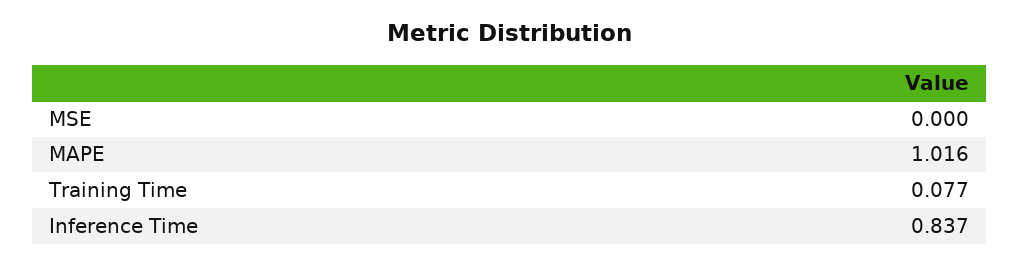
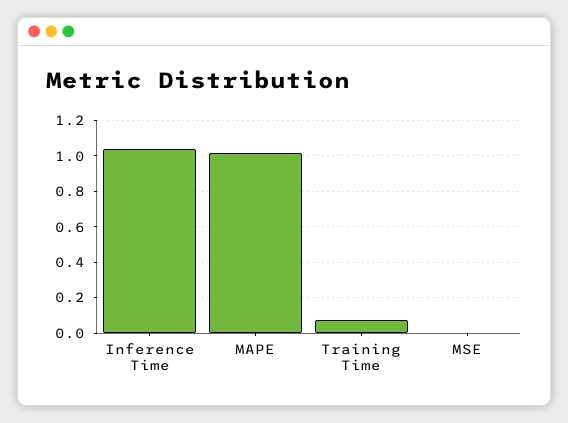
  {
    "MSE": 0,
    "MAPE": 1.016,
    "Training Time": 0.077,
-   "Inference Time": 0.837
+   "Inference Time": 1.05
  }

